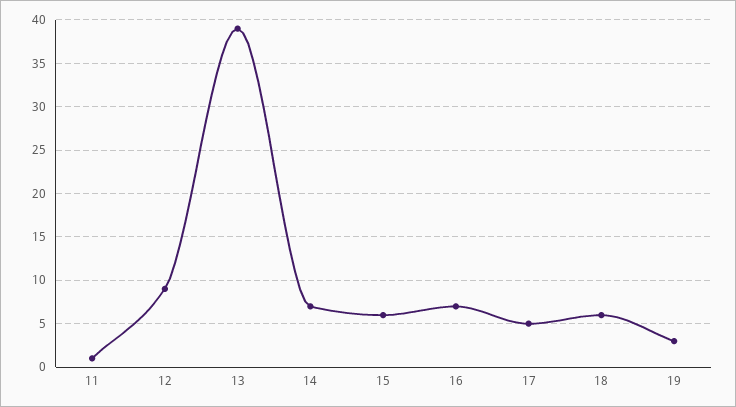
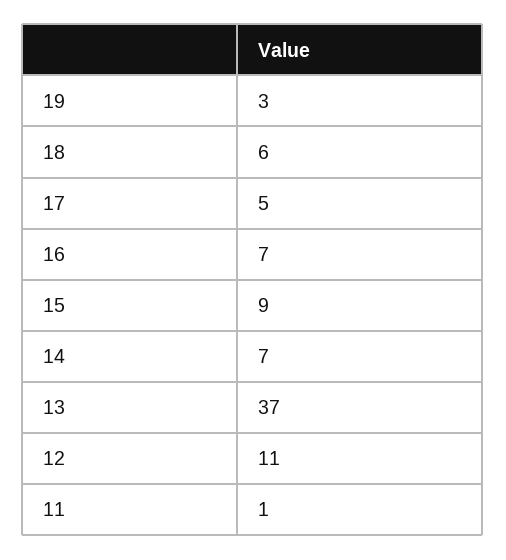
  {
    "11": 1,
-   "12": 9,
+   "12": 11,
-   "13": 39,
+   "13": 37,
    "14": 7,
-   "15": 6,
+   "15": 9,
    "16": 7,
    "17": 5,
    "18": 6,
    "19": 3
  }

